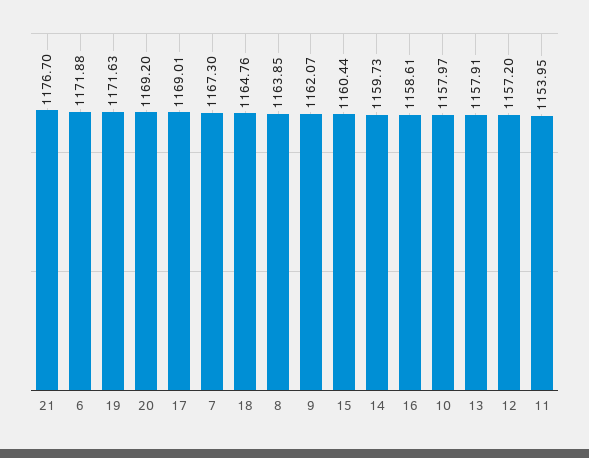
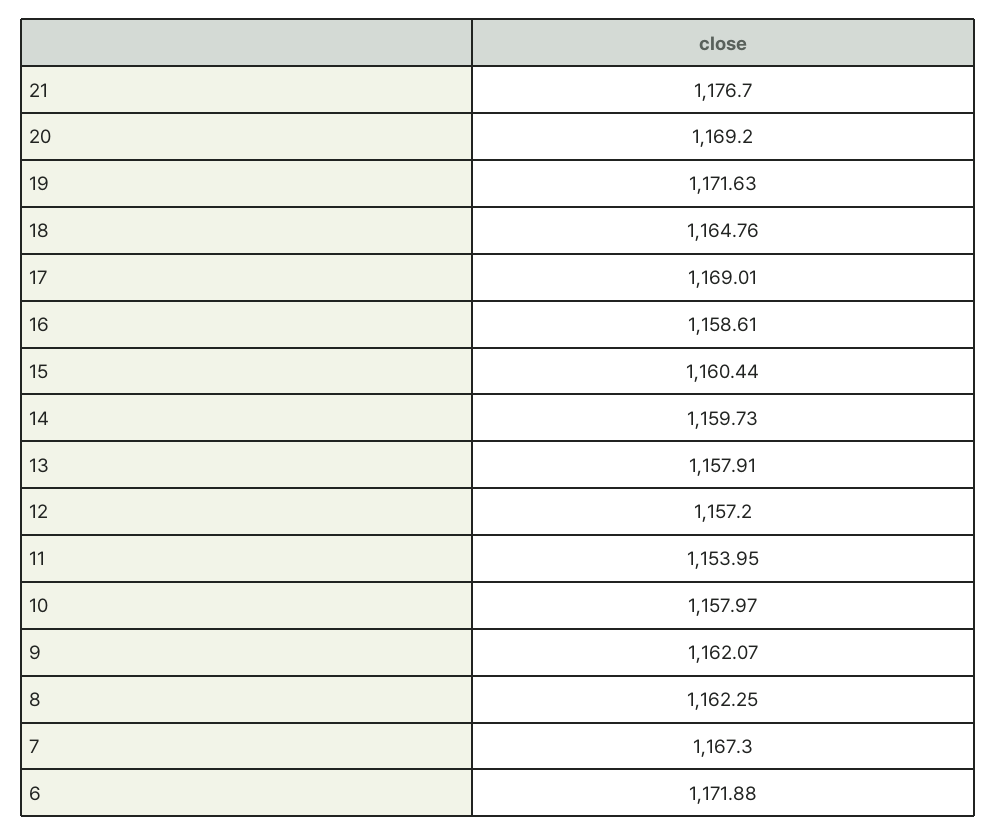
  {
    "21": 1176.7,
    "6": 1171.88,
    "19": 1171.63,
    "20": 1169.2,
    "17": 1169.01,
    "7": 1167.3,
    "18": 1164.76,
-   "8": 1163.85,
+   "8": 1162.25,
    "9": 1162.07,
    "15": 1160.44,
    "14": 1159.73,
    "16": 1158.61,
    "10": 1157.97,
    "13": 1157.91,
    "12": 1157.2,
    "11": 1153.95
  }

